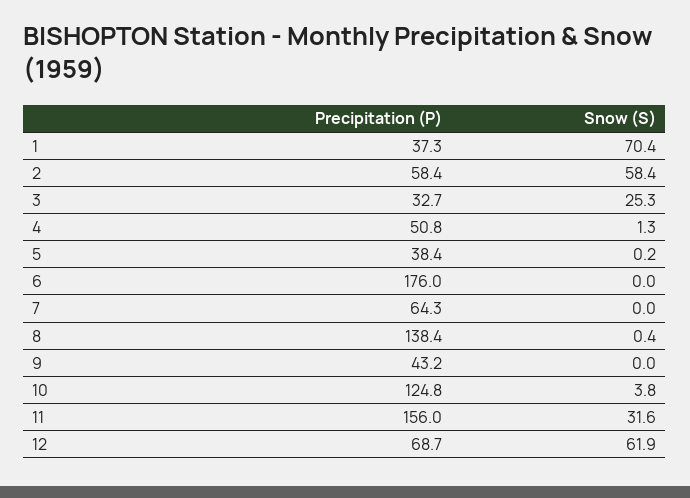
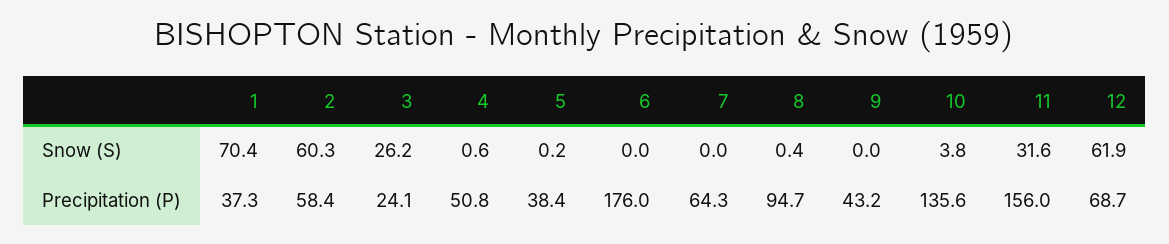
  {
    "Precipitation (P)": {
      "1": 37.3,
      "2": 58.4,
-     "3": 32.7,
+     "3": 24.1,
      "4": 50.8,
      "5": 38.4,
      "6": 176,
      "7": 64.3,
-     "8": 138.4,
+     "8": 94.7,
      "9": 43.2,
-     "10": 124.8,
+     "10": 135.6,
      "11": 156,
      "12": 68.7
    },
    "Snow (S)": {
      "1": 70.4,
-     "2": 58.4,
+     "2": 60.3,
-     "3": 25.3,
+     "3": 26.2,
-     "4": 1.3,
+     "4": 0.6,
      "5": 0.2,
      "6": 0,
      "7": 0,
      "8": 0.4,
      "9": 0,
      "10": 3.8,
      "11": 31.6,
      "12": 61.9
    }
  }

